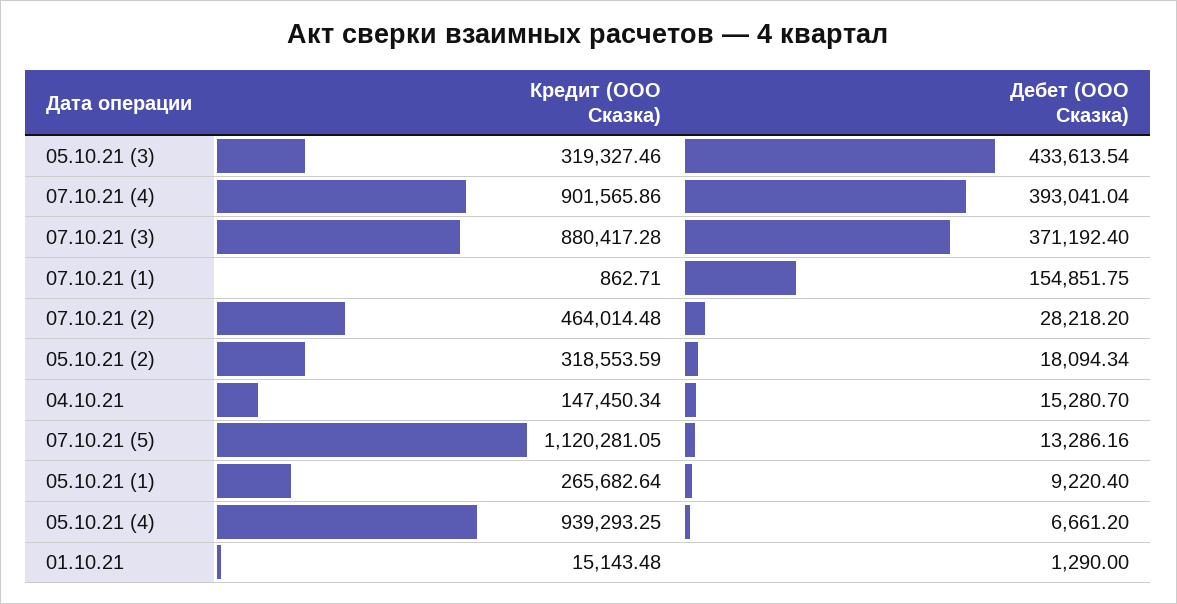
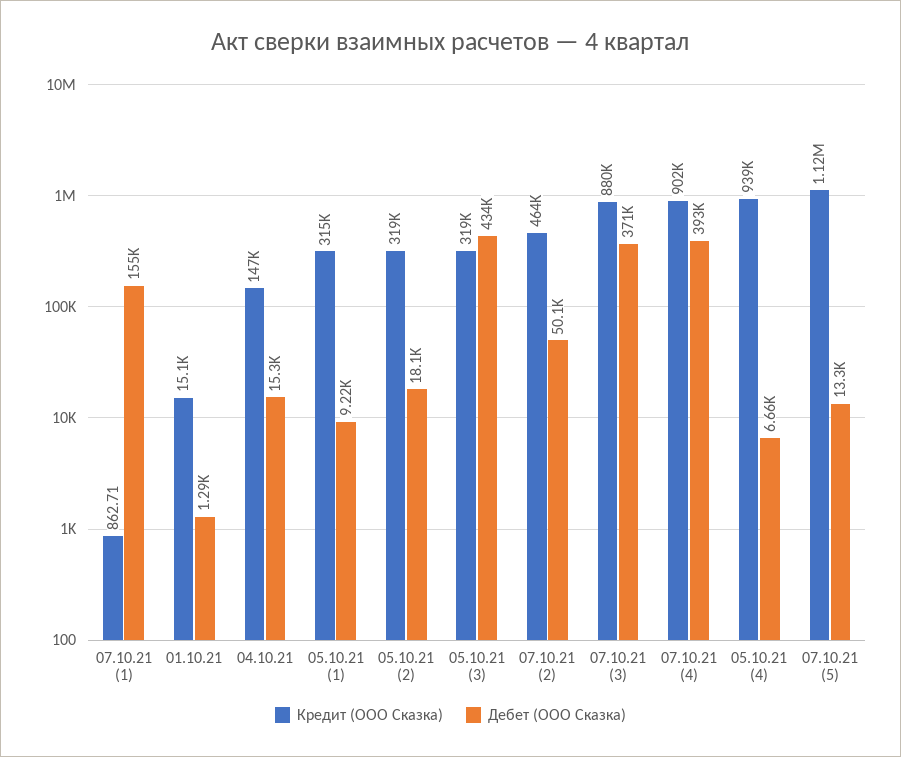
  {
    "Кредит (ООО Сказка)": {
      "05.10.21 (3)": 319327.46,
      "07.10.21 (4)": 901565.86,
      "07.10.21 (3)": 880417.28,
      "07.10.21 (1)": 862.71,
      "07.10.21 (2)": 464014.48,
      "05.10.21 (2)": 318553.59,
      "04.10.21": 147450.34,
      "07.10.21 (5)": 1120281.05,
-     "05.10.21 (1)": 265682.64,
+     "05.10.21 (1)": 315000,
      "05.10.21 (4)": 939293.25,
      "01.10.21": 15143.48
    },
    "Дебет (ООО Сказка)": {
      "05.10.21 (3)": 433613.54,
      "07.10.21 (4)": 393041.04,
      "07.10.21 (3)": 371192.4,
      "07.10.21 (1)": 154851.75,
-     "07.10.21 (2)": 28218.2,
+     "07.10.21 (2)": 50100,
      "05.10.21 (2)": 18094.34,
      "04.10.21": 15280.7,
      "07.10.21 (5)": 13286.16,
      "05.10.21 (1)": 9220.4,
      "05.10.21 (4)": 6661.2,
      "01.10.21": 1290
    }
  }

